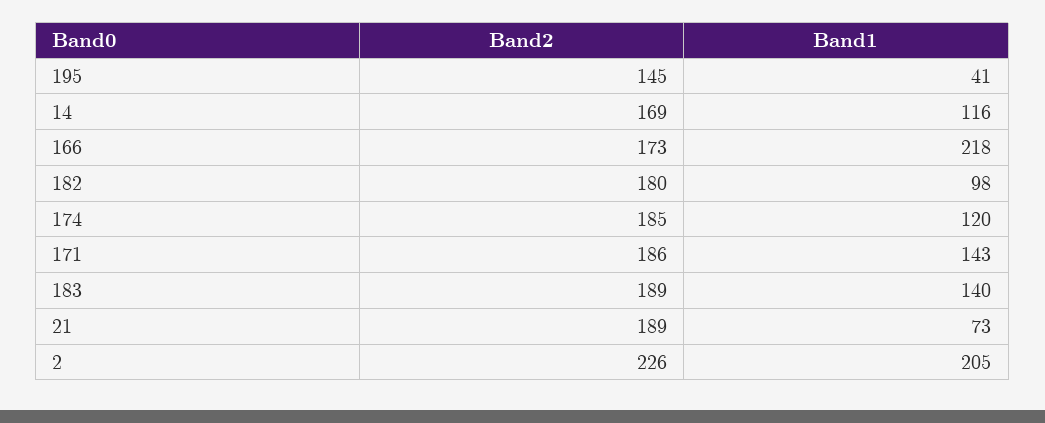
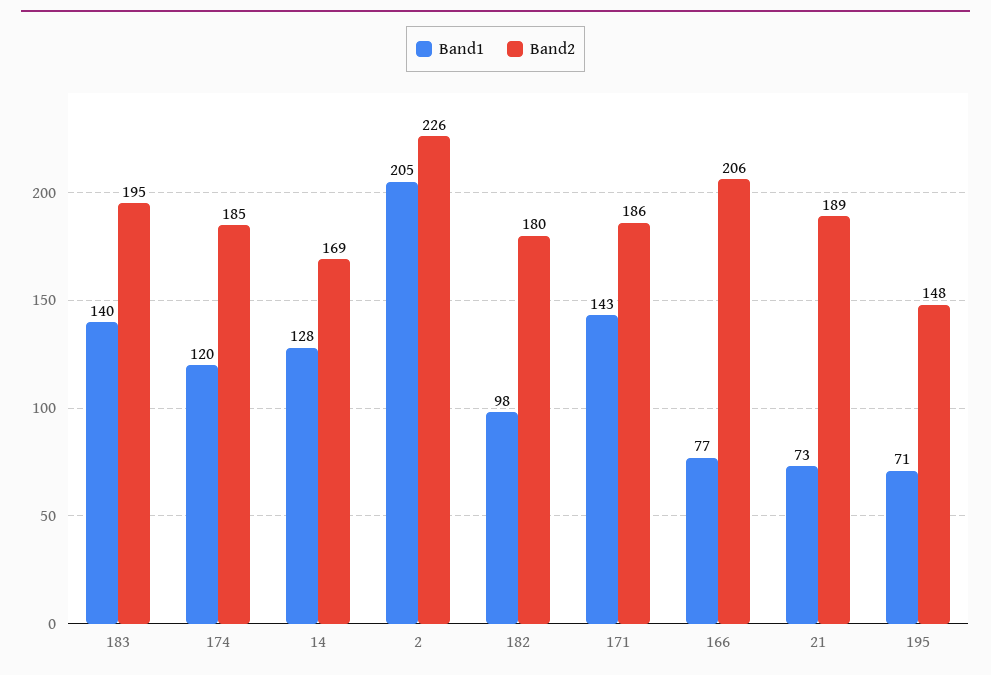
  {
    "Band2": {
-     "195": 145,
+     "195": 148,
      "14": 169,
-     "166": 173,
+     "166": 206,
      "182": 180,
      "174": 185,
      "171": 186,
-     "183": 189,
+     "183": 195,
      "21": 189,
      "2": 226
    },
    "Band1": {
-     "195": 41,
+     "195": 71,
-     "14": 116,
+     "14": 128,
-     "166": 218,
+     "166": 77,
      "182": 98,
      "174": 120,
      "171": 143,
      "183": 140,
      "21": 73,
      "2": 205
    }
  }

